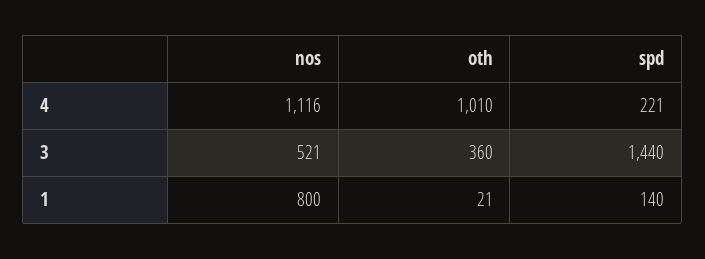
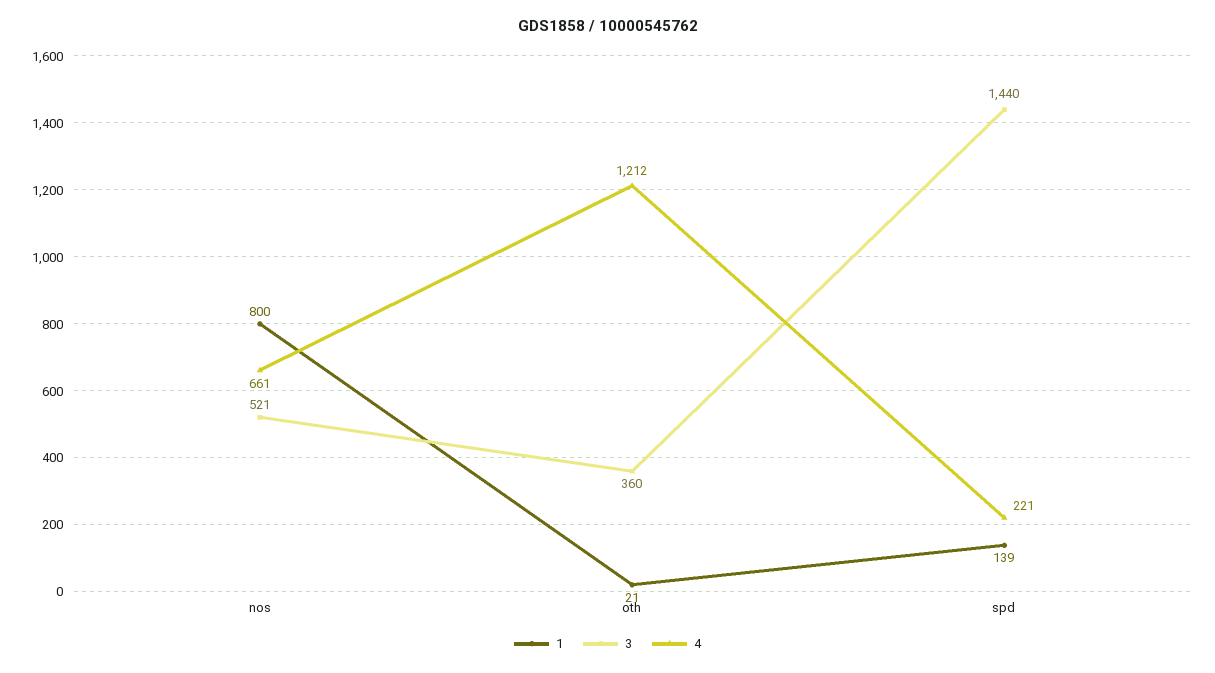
  {
    "4": {
-     "nos": 1116,
+     "nos": 661,
-     "oth": 1010,
+     "oth": 1212,
      "spd": 221
    },
    "3": {
      "nos": 521,
      "oth": 360,
      "spd": 1440
    },
    "1": {
      "nos": 800,
      "oth": 21,
-     "spd": 140
+     "spd": 139
    }
  }

